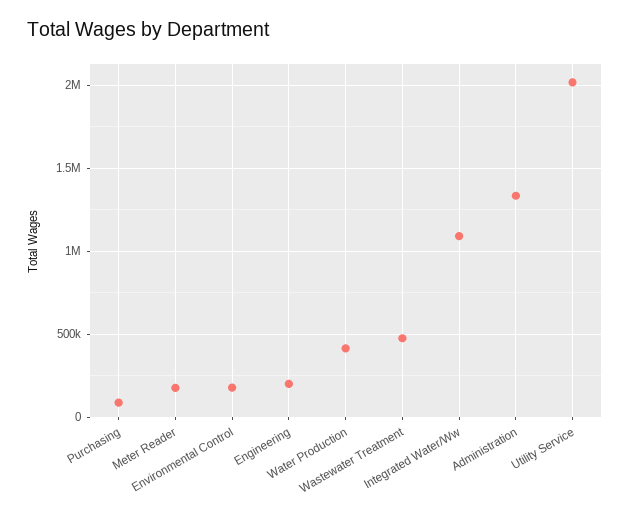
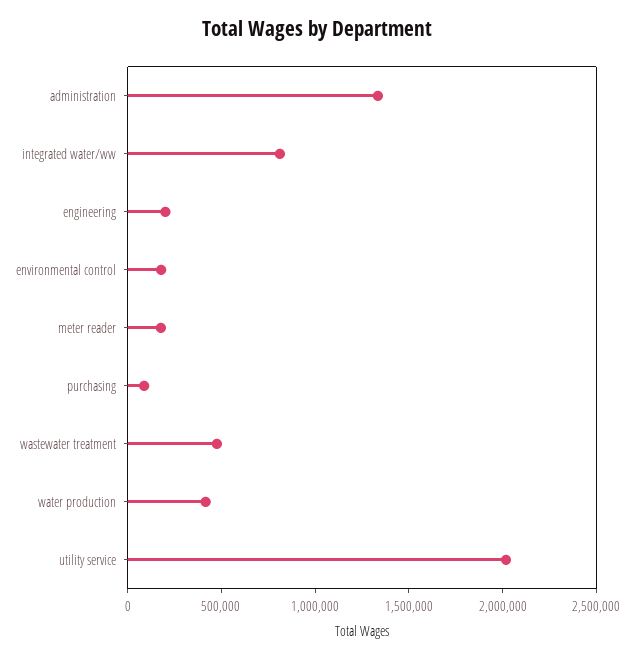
  {
    "Purchasing": 100000,
    "Meter Reader": 200000,
    "Environmental Control": 200000,
    "Engineering": 200000,
    "Water Production": 400000,
    "Wastewater Treatment": 500000,
-   "Integrated Water/Ww": 1100000,
+   "Integrated Water/Ww": 800000,
    "Administration": 1350000,
    "Utility Service": 2000000
  }

